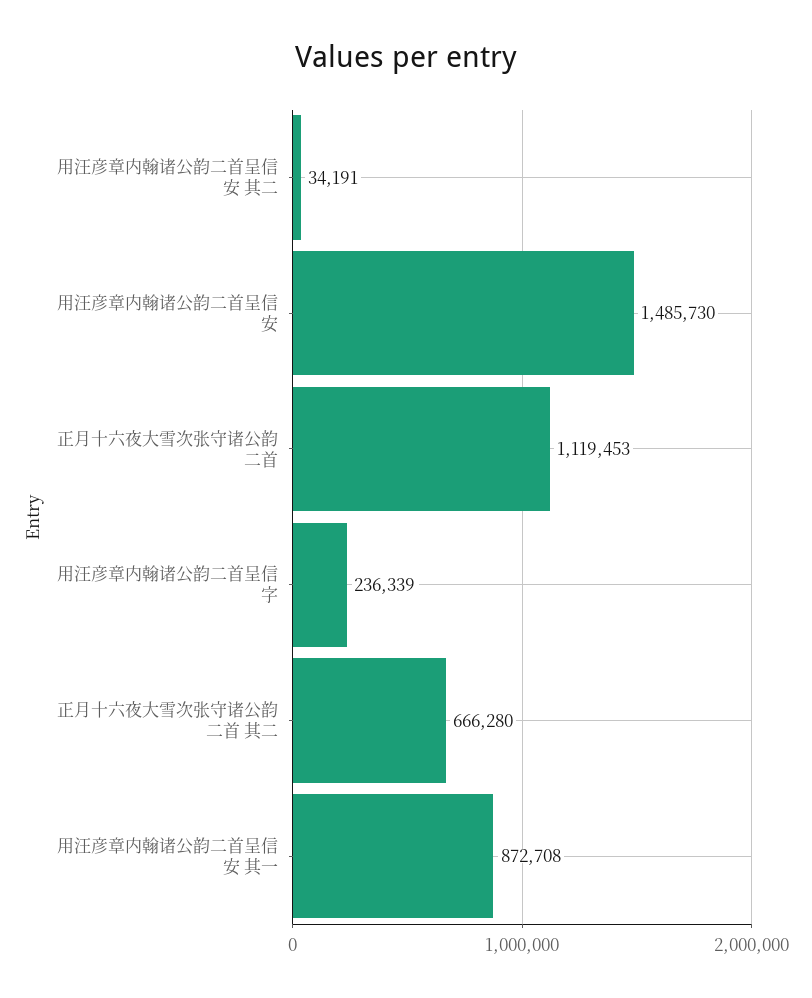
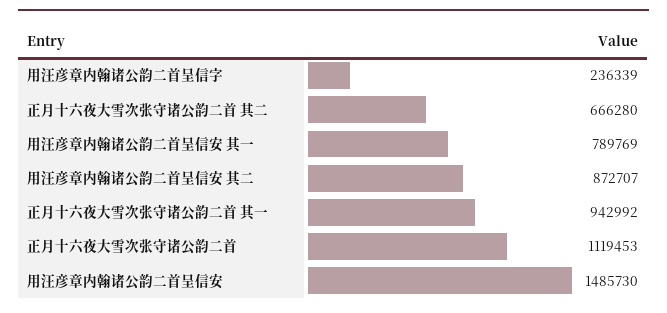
  {
-   "用汪彦章内翰诸公韵二首呈信安 其二": 34191,
+   "用汪彦章内翰诸公韵二首呈信安 其二": 872707,
    "用汪彦章内翰诸公韵二首呈信安": 1485730,
    "正月十六夜大雪次张守诸公韵二首": 1119453,
    "用汪彦章内翰诸公韵二首呈信字": 236339,
    "正月十六夜大雪次张守诸公韵二首 其二": 666280,
-   "用汪彦章内翰诸公韵二首呈信安 其一": 872708
+   "用汪彦章内翰诸公韵二首呈信安 其一": 789769,
+   "正月十六夜大雪次张守诸公韵二首 其一": 942992
  }

